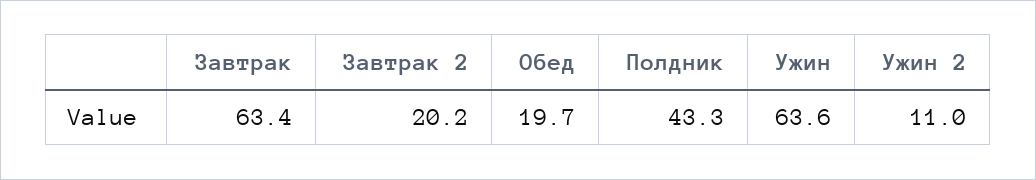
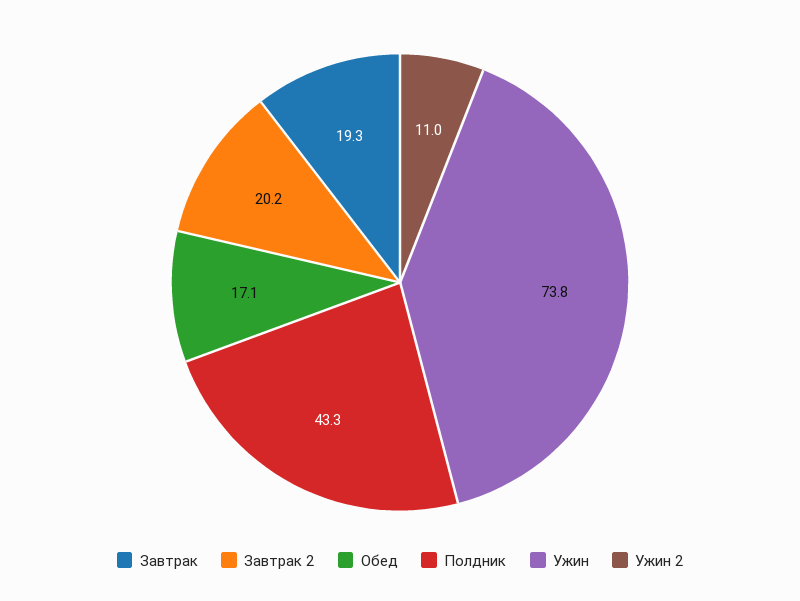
  {
-   "Завтрак": 63.4,
+   "Завтрак": 19.3,
    "Завтрак 2": 20.2,
-   "Обед": 19.7,
+   "Обед": 17.1,
    "Полдник": 43.3,
-   "Ужин": 63.6,
+   "Ужин": 73.8,
    "Ужин 2": 11
  }

